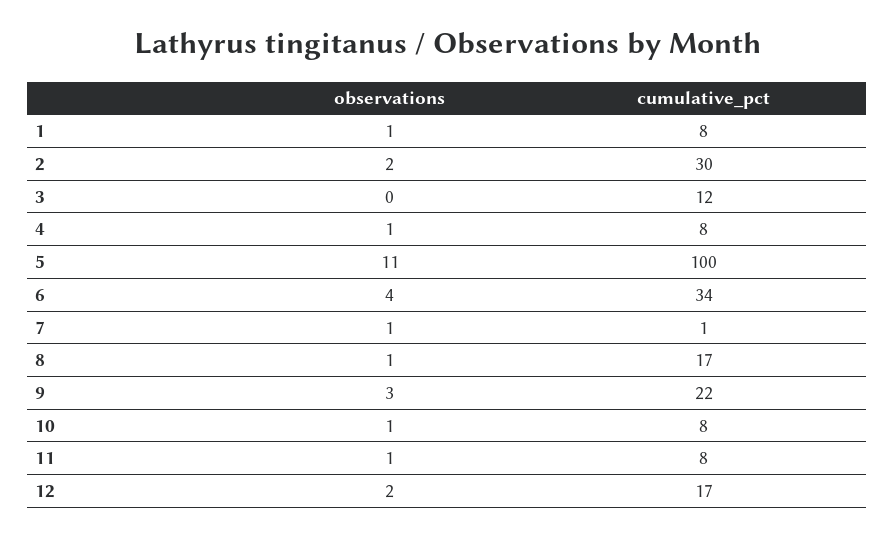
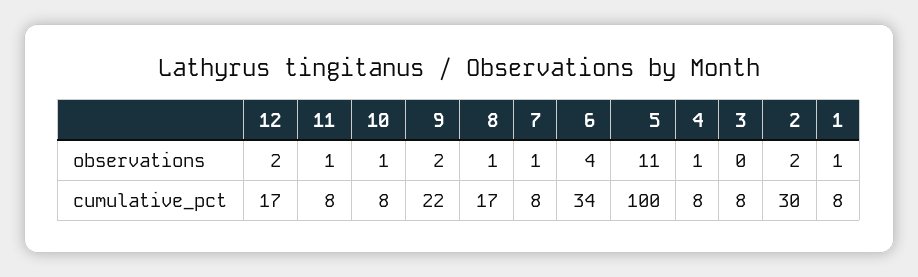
  {
    "observations": {
      "1": 1,
      "2": 2,
      "3": 0,
      "4": 1,
      "5": 11,
      "6": 4,
      "7": 1,
      "8": 1,
-     "9": 3,
+     "9": 2,
      "10": 1,
      "11": 1,
      "12": 2
    },
    "cumulative_pct": {
      "1": 8,
      "2": 30,
-     "3": 12,
+     "3": 8,
      "4": 8,
      "5": 100,
      "6": 34,
-     "7": 1,
+     "7": 8,
      "8": 17,
      "9": 22,
      "10": 8,
      "11": 8,
      "12": 17
    }
  }

